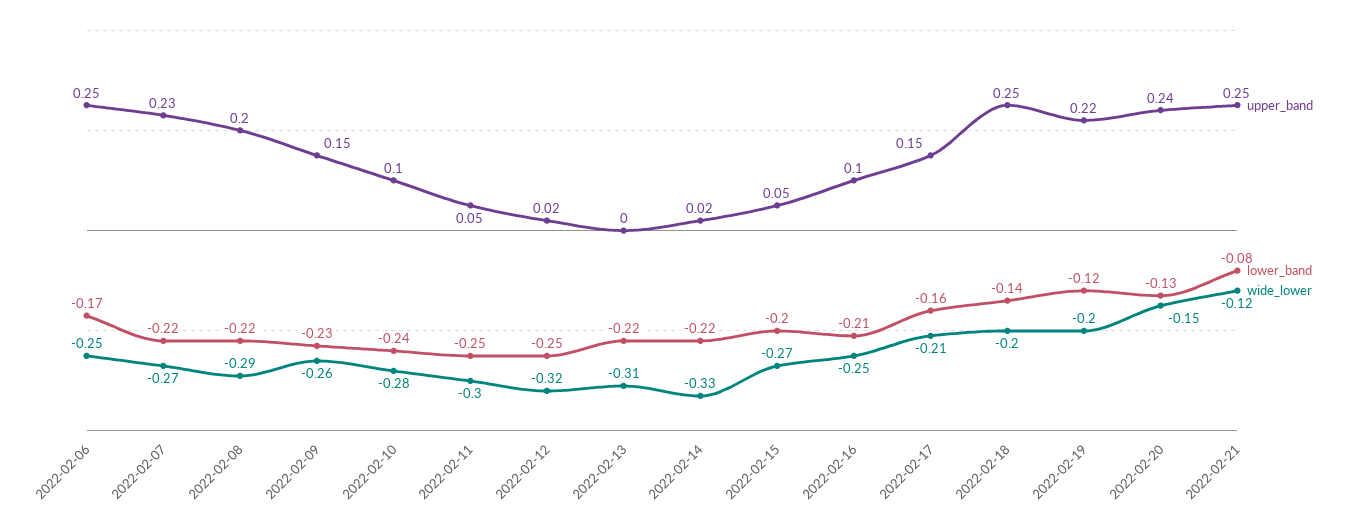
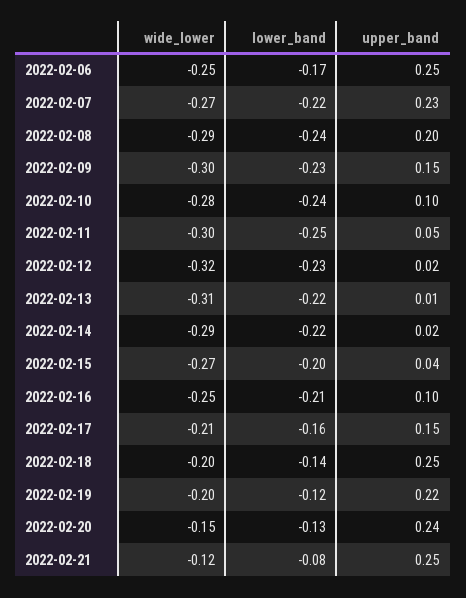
  {
    "upper_band": {
      "2022-02-06": 0.25,
      "2022-02-07": 0.23,
      "2022-02-08": 0.2,
      "2022-02-09": 0.15,
      "2022-02-10": 0.1,
      "2022-02-11": 0.05,
      "2022-02-12": 0.02,
-     "2022-02-13": 0,
+     "2022-02-13": 0.01,
      "2022-02-14": 0.02,
-     "2022-02-15": 0.05,
+     "2022-02-15": 0.04,
      "2022-02-16": 0.1,
      "2022-02-17": 0.15,
      "2022-02-18": 0.25,
      "2022-02-19": 0.22,
      "2022-02-20": 0.24,
      "2022-02-21": 0.25
    },
    "lower_band": {
      "2022-02-06": -0.17,
      "2022-02-07": -0.22,
-     "2022-02-08": -0.22,
+     "2022-02-08": -0.24,
      "2022-02-09": -0.23,
      "2022-02-10": -0.24,
      "2022-02-11": -0.25,
-     "2022-02-12": -0.25,
+     "2022-02-12": -0.23,
      "2022-02-13": -0.22,
      "2022-02-14": -0.22,
      "2022-02-15": -0.2,
      "2022-02-16": -0.21,
      "2022-02-17": -0.16,
      "2022-02-18": -0.14,
      "2022-02-19": -0.12,
      "2022-02-20": -0.13,
      "2022-02-21": -0.08
    },
    "wide_lower": {
      "2022-02-06": -0.25,
      "2022-02-07": -0.27,
      "2022-02-08": -0.29,
-     "2022-02-09": -0.26,
+     "2022-02-09": -0.3,
      "2022-02-10": -0.28,
      "2022-02-11": -0.3,
      "2022-02-12": -0.32,
      "2022-02-13": -0.31,
-     "2022-02-14": -0.33,
+     "2022-02-14": -0.29,
      "2022-02-15": -0.27,
      "2022-02-16": -0.25,
      "2022-02-17": -0.21,
      "2022-02-18": -0.2,
      "2022-02-19": -0.2,
      "2022-02-20": -0.15,
      "2022-02-21": -0.12
    }
  }

